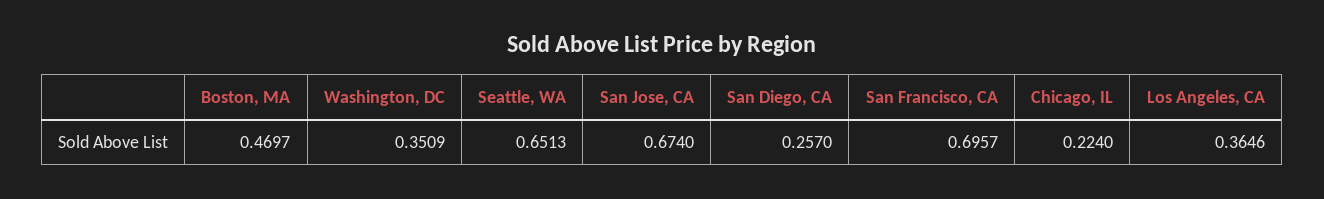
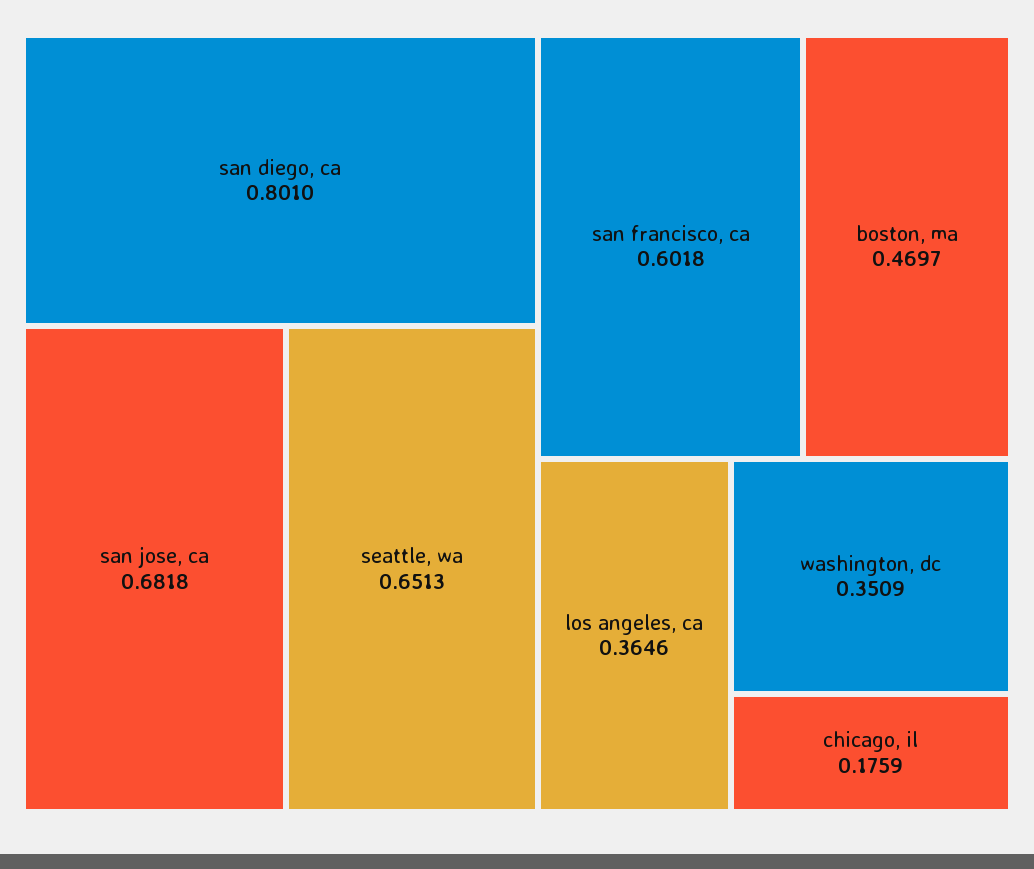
  {
    "Boston, MA": 0.4697,
    "Washington, DC": 0.3509,
    "Seattle, WA": 0.6513,
-   "San Jose, CA": 0.674,
+   "San Jose, CA": 0.6818,
-   "San Diego, CA": 0.257,
+   "San Diego, CA": 0.801,
-   "San Francisco, CA": 0.6957,
+   "San Francisco, CA": 0.6018,
-   "Chicago, IL": 0.224,
+   "Chicago, IL": 0.1759,
    "Los Angeles, CA": 0.3646
  }

